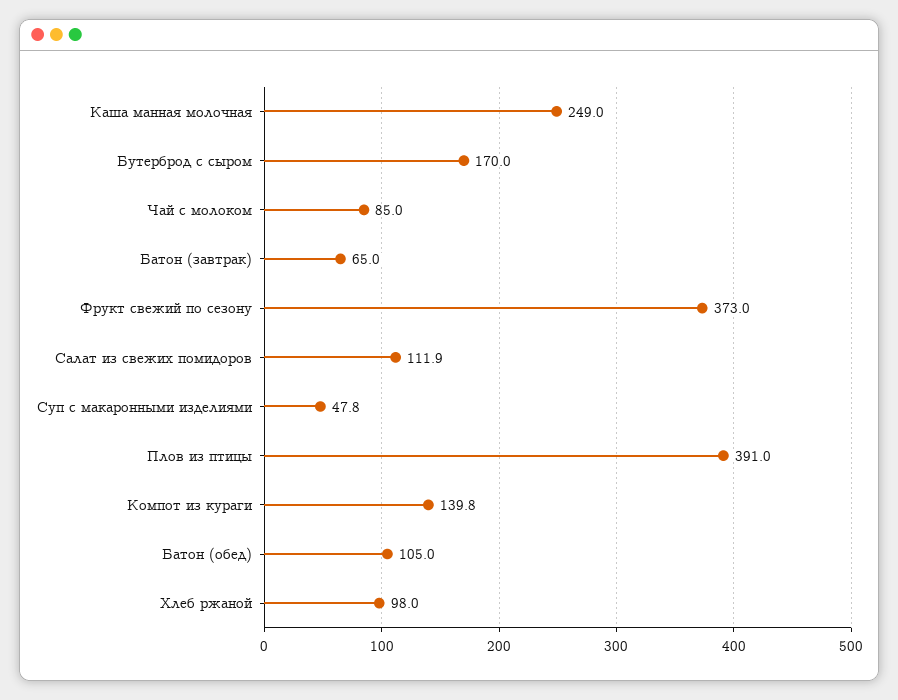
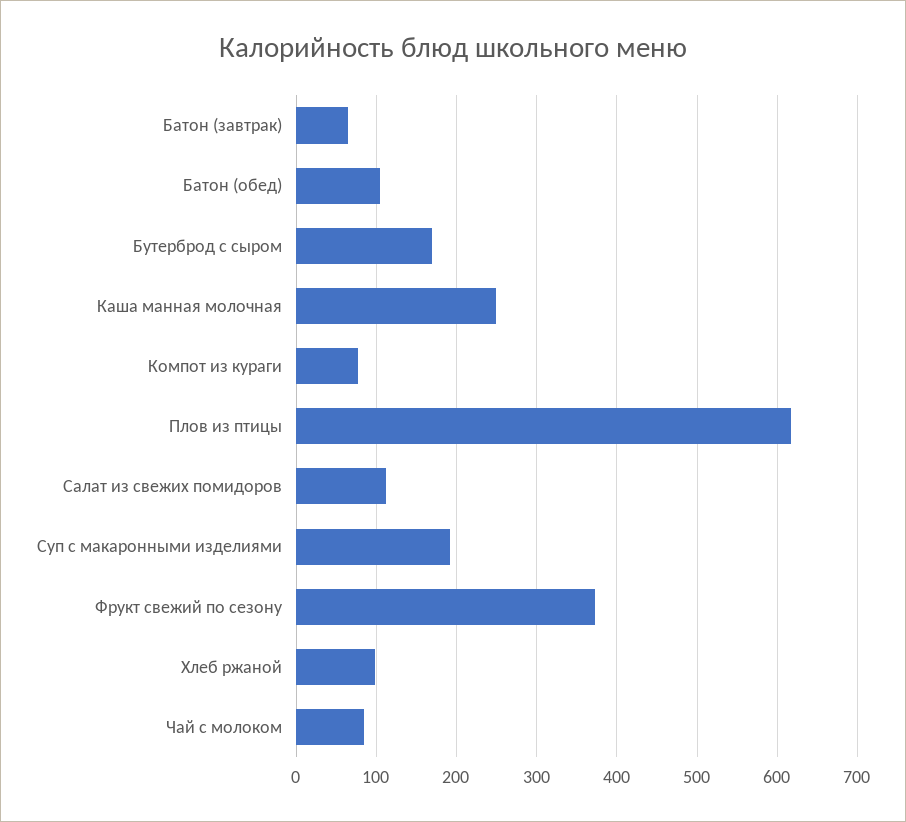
  {
    "Каша манная молочная": 249,
    "Бутерброд с сыром": 170,
    "Чай с молоком": 85,
    "Батон (завтрак)": 65,
    "Фрукт свежий по сезону": 373,
    "Салат из свежих помидоров": 111.9,
-   "Суп с макаронными изделиями": 47.8,
+   "Суп с макаронными изделиями": 190,
-   "Плов из птицы": 391,
+   "Плов из птицы": 620,
-   "Компот из кураги": 139.8,
+   "Компот из кураги": 80,
    "Батон (обед)": 105,
    "Хлеб ржаной": 98
  }

